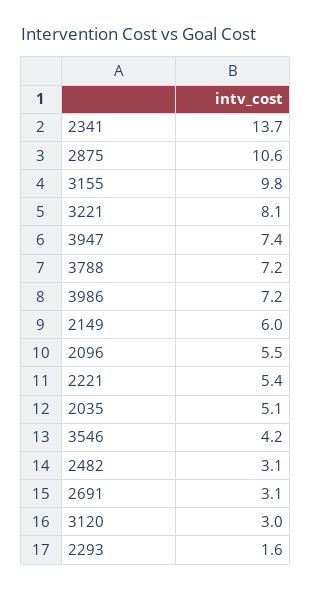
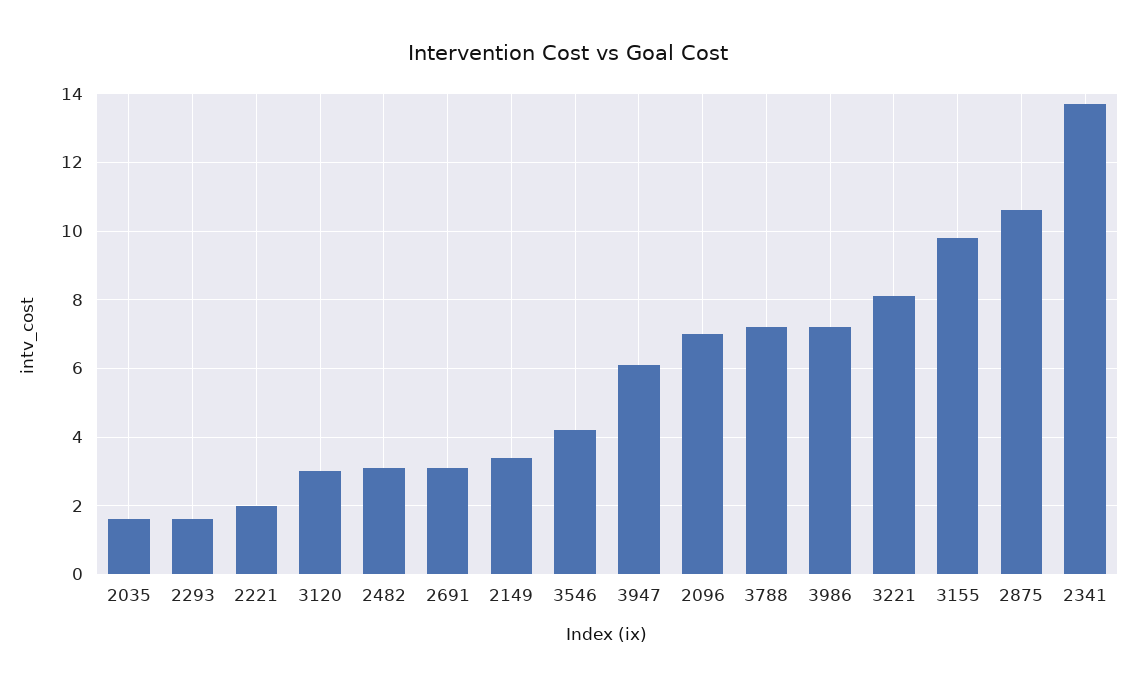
  {
    "2341": 13.7,
    "2875": 10.6,
    "3155": 9.8,
    "3221": 8.1,
-   "3947": 7.4,
+   "3947": 6,
    "3788": 7.2,
    "3986": 7.2,
-   "2149": 6,
+   "2149": 3.5,
-   "2096": 5.5,
+   "2096": 7,
-   "2221": 5.4,
+   "2221": 2,
-   "2035": 5.1,
+   "2035": 1.5,
    "3546": 4.2,
    "2482": 3.1,
    "2691": 3.1,
    "3120": 3,
    "2293": 1.6
  }

